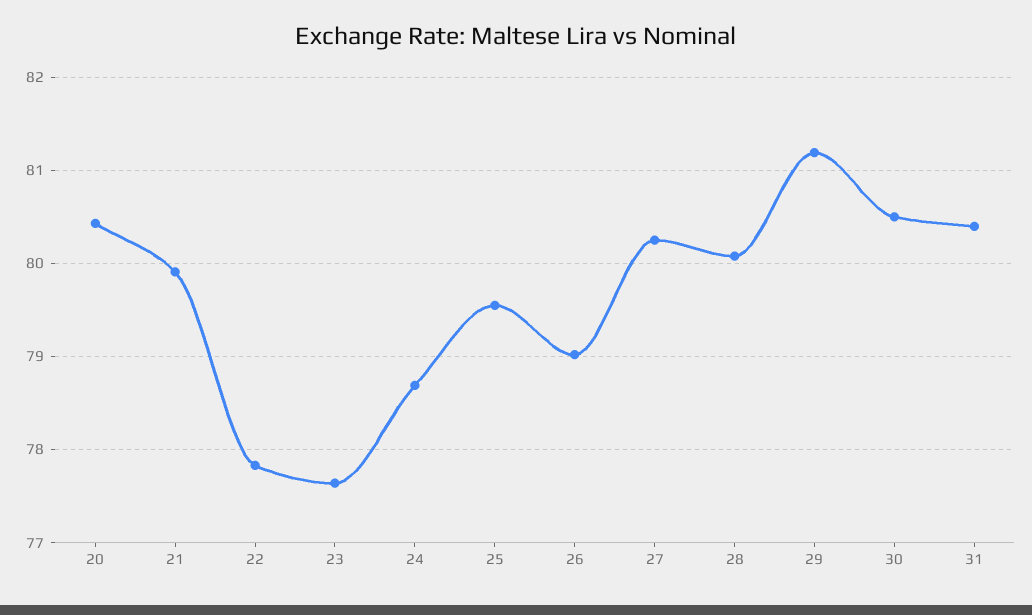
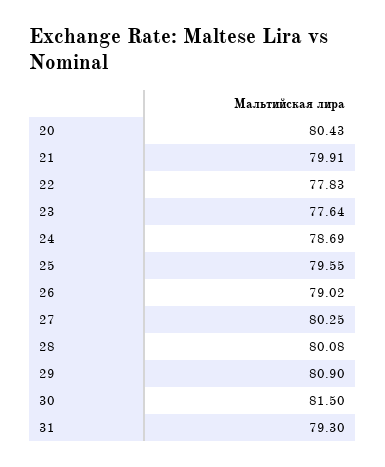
  {
    "20": 80.43,
    "21": 79.91,
    "22": 77.83,
    "23": 77.64,
    "24": 78.69,
    "25": 79.55,
    "26": 79.02,
    "27": 80.25,
    "28": 80.08,
-   "29": 81.2,
+   "29": 80.9,
-   "30": 80.5,
+   "30": 81.5,
-   "31": 80.4
+   "31": 79.3
  }

